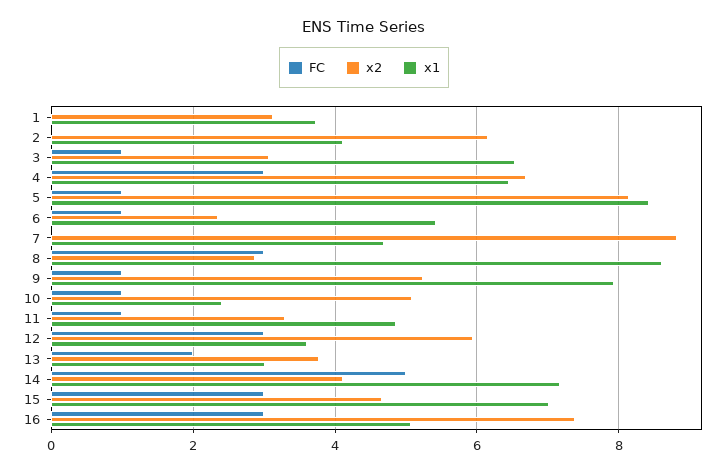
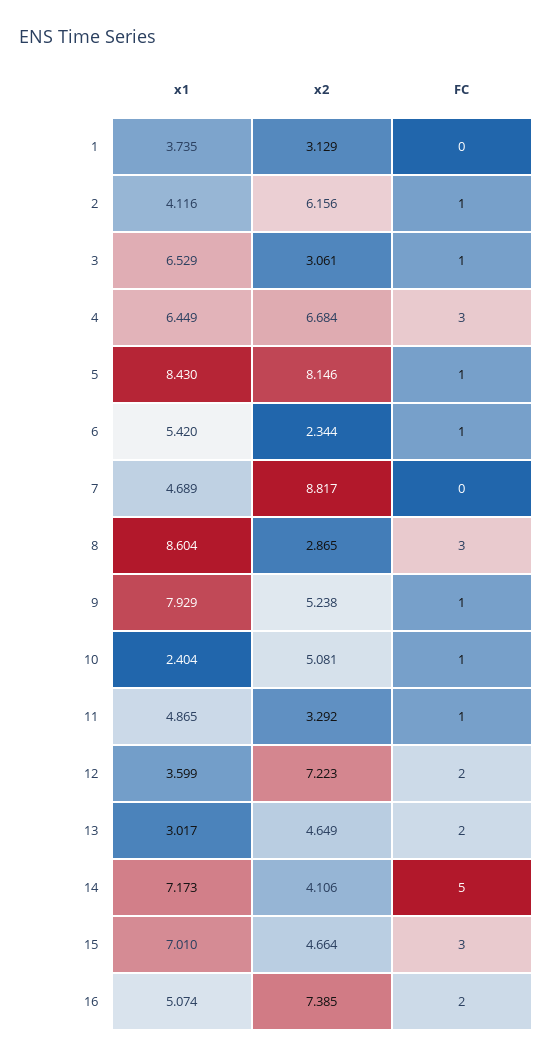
  {
    "FC": {
      "1": 0,
-     "2": 0,
+     "2": 1,
      "3": 1,
      "4": 3,
      "5": 1,
      "6": 1,
      "7": 0,
      "8": 3,
      "9": 1,
      "10": 1,
      "11": 1,
-     "12": 3,
+     "12": 2,
      "13": 2,
      "14": 5,
      "15": 3,
-     "16": 3
+     "16": 2
    },
    "x2": {
      "1": 3.129,
      "2": 6.156,
      "3": 3.061,
      "4": 6.684,
      "5": 8.146,
      "6": 2.344,
      "7": 8.817,
      "8": 2.865,
      "9": 5.238,
      "10": 5.081,
      "11": 3.292,
-     "12": 6,
+     "12": 7.223,
-     "13": 3.8,
+     "13": 4.649,
      "14": 4.106,
      "15": 4.664,
      "16": 7.385
    },
    "x1": {
      "1": 3.735,
      "2": 4.116,
      "3": 6.529,
      "4": 6.449,
      "5": 8.43,
      "6": 5.42,
      "7": 4.689,
      "8": 8.604,
      "9": 7.929,
      "10": 2.404,
      "11": 4.865,
      "12": 3.599,
      "13": 3.017,
      "14": 7.173,
      "15": 7.01,
      "16": 5.074
    }
  }

